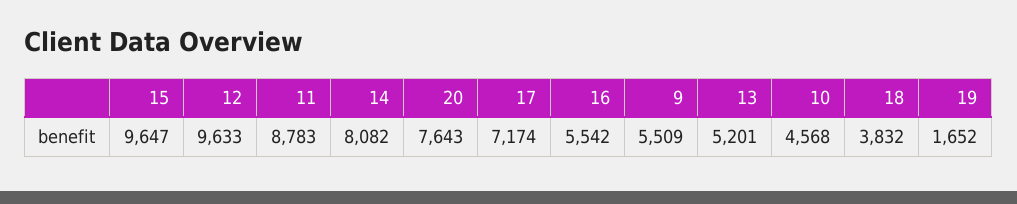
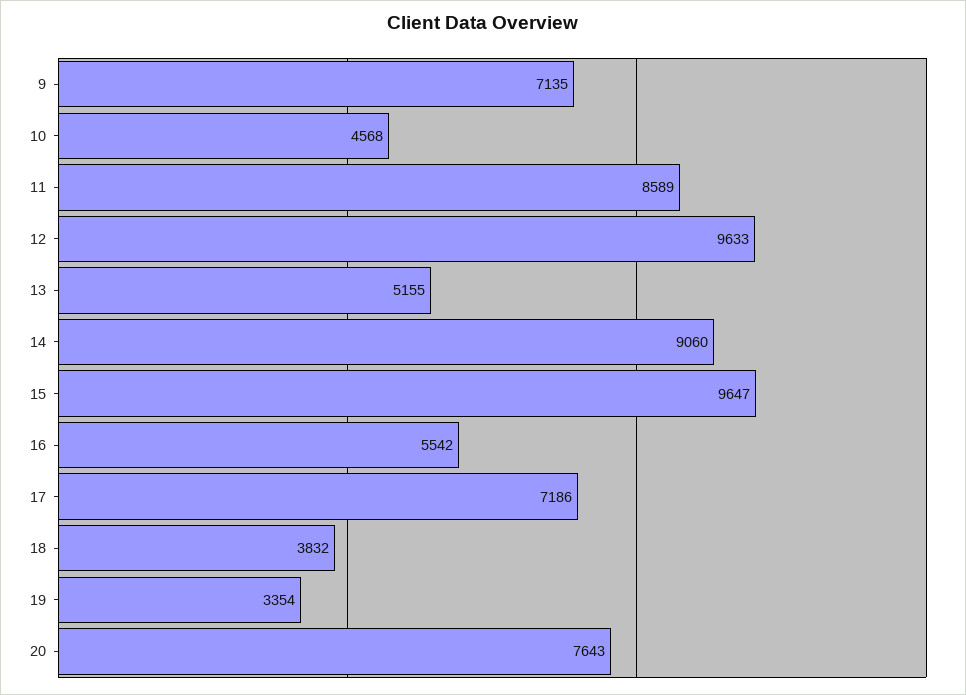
  {
    "15": 9647,
    "12": 9633,
-   "11": 8783,
+   "11": 8589,
-   "14": 8082,
+   "14": 9060,
    "20": 7643,
-   "17": 7174,
+   "17": 7186,
    "16": 5542,
-   "9": 5509,
+   "9": 7135,
-   "13": 5201,
+   "13": 5155,
    "10": 4568,
    "18": 3832,
-   "19": 1652
+   "19": 3354
  }

